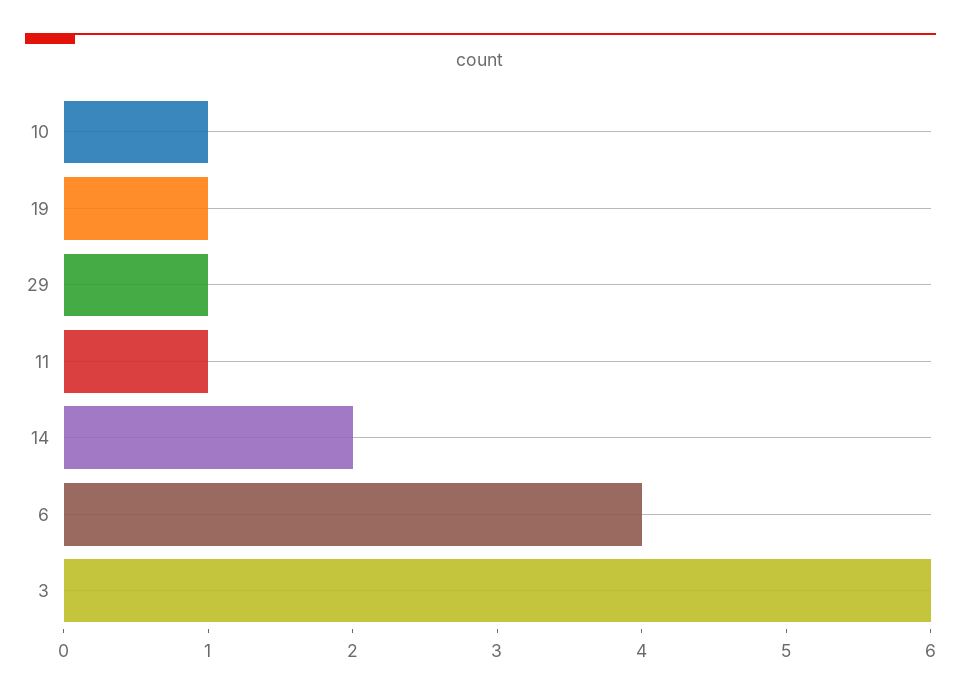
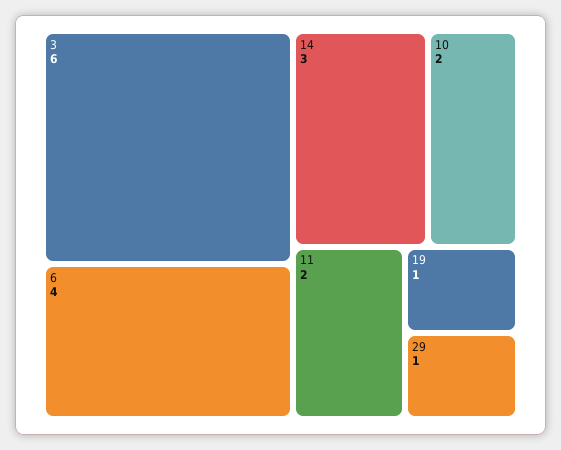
  {
-   "10": 1,
+   "10": 2,
    "19": 1,
    "29": 1,
-   "11": 1,
+   "11": 2,
-   "14": 2,
+   "14": 3,
    "6": 4,
    "3": 6
  }

